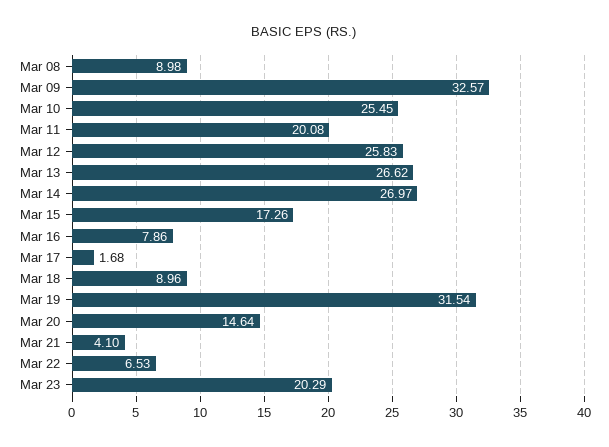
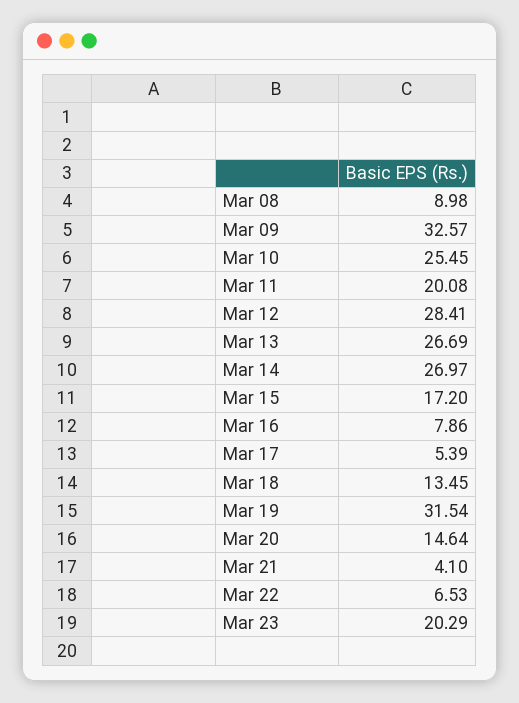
  {
    "Mar 08": 8.98,
    "Mar 09": 32.57,
    "Mar 10": 25.45,
    "Mar 11": 20.08,
-   "Mar 12": 25.83,
+   "Mar 12": 28.41,
-   "Mar 13": 26.62,
+   "Mar 13": 26.69,
    "Mar 14": 26.97,
-   "Mar 15": 17.26,
+   "Mar 15": 17.2,
    "Mar 16": 7.86,
-   "Mar 17": 1.68,
+   "Mar 17": 5.39,
-   "Mar 18": 8.96,
+   "Mar 18": 13.45,
    "Mar 19": 31.54,
    "Mar 20": 14.64,
    "Mar 21": 4.1,
    "Mar 22": 6.53,
    "Mar 23": 20.29
  }

